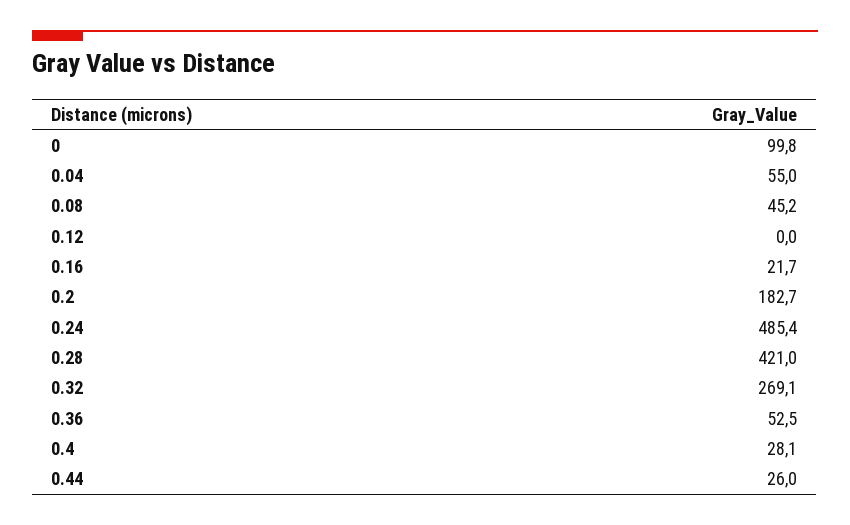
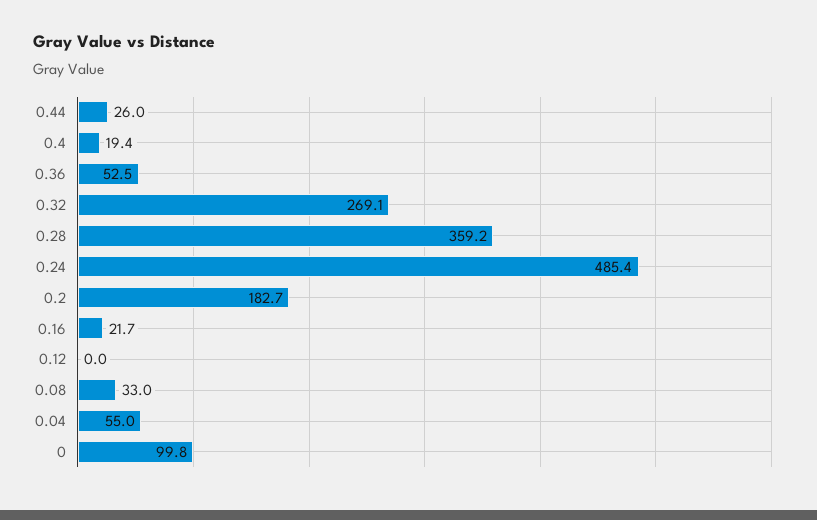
  {
    "0": 99.8,
    "0.04": 55,
-   "0.08": 45.2,
+   "0.08": 33,
    "0.12": 0,
    "0.16": 21.7,
    "0.2": 182.7,
    "0.24": 485.4,
-   "0.28": 421,
+   "0.28": 359.2,
    "0.32": 269.1,
    "0.36": 52.5,
-   "0.4": 28.1,
+   "0.4": 19.4,
    "0.44": 26
  }

